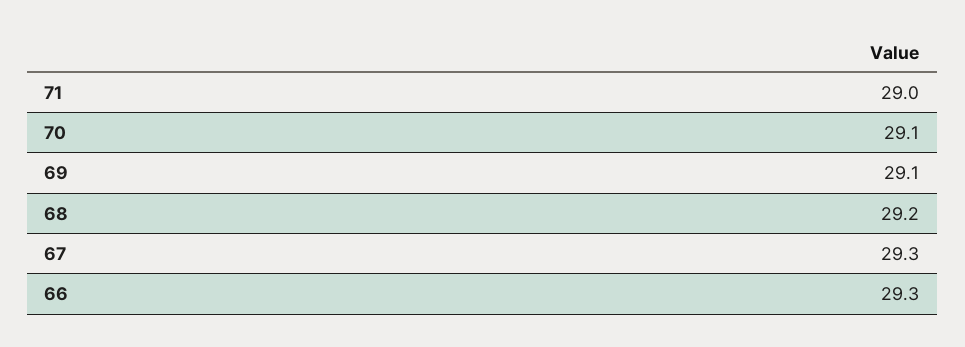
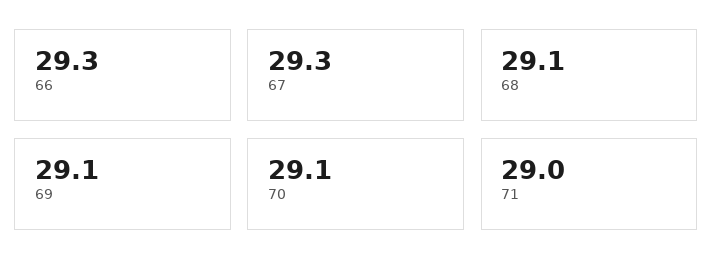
  {
    "71": 29,
    "70": 29.1,
    "69": 29.1,
-   "68": 29.2,
+   "68": 29.1,
    "67": 29.3,
    "66": 29.3
  }

